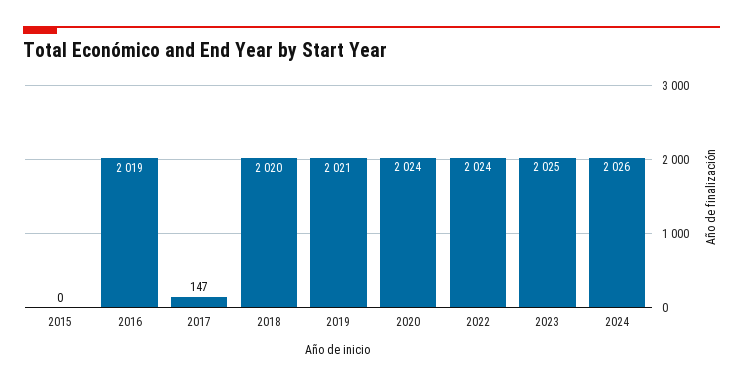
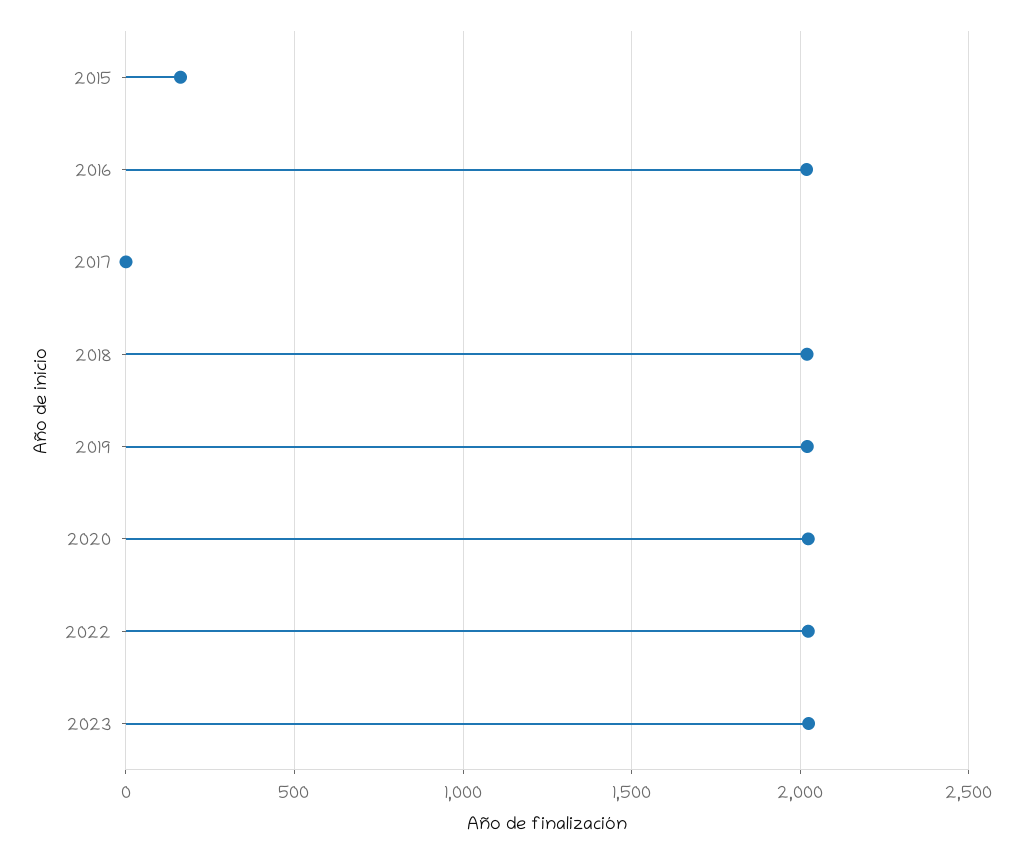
  {
-   "2015": 0,
+   "2015": 150,
    "2016": 2019,
-   "2017": 147,
+   "2017": 0,
    "2018": 2020,
    "2019": 2021,
    "2020": 2024,
    "2022": 2024,
-   "2023": 2025,
+   "2023": 2025
-   "2024": 2026
  }

